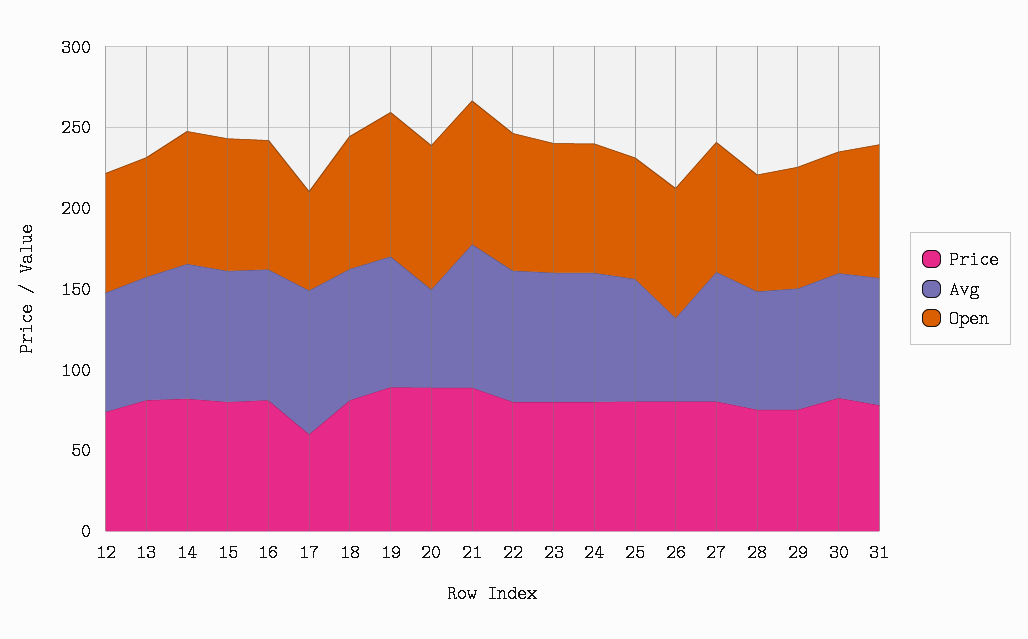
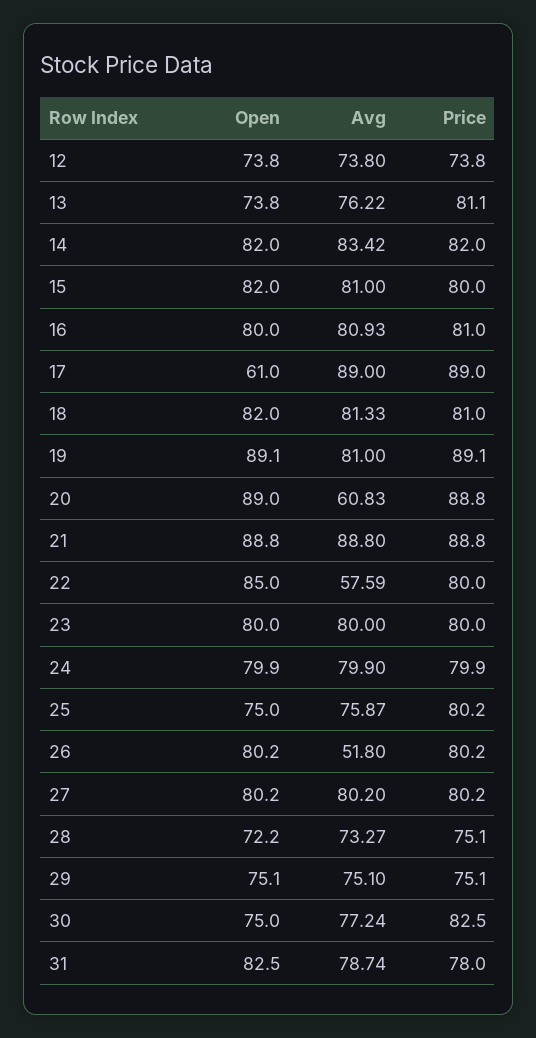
  {
    "Price": {
      "12": 73.8,
      "13": 81.1,
      "14": 82,
      "15": 80,
      "16": 81,
-     "17": 60,
+     "17": 89,
      "18": 81,
      "19": 89.1,
      "20": 88.8,
      "21": 88.8,
      "22": 80,
      "23": 80,
      "24": 79.9,
      "25": 80.2,
      "26": 80.2,
      "27": 80.2,
      "28": 75.1,
      "29": 75.1,
      "30": 82.5,
      "31": 78
    },
    "Avg": {
      "12": 73.8,
      "13": 76.22,
      "14": 83.42,
      "15": 81,
      "16": 80.93,
      "17": 89,
      "18": 81.33,
      "19": 81,
      "20": 60.83,
      "21": 88.8,
-     "22": 80,
+     "22": 57.59,
      "23": 80,
      "24": 79.9,
      "25": 75.87,
      "26": 51.8,
      "27": 80.2,
      "28": 73.27,
      "29": 75.1,
      "30": 77.24,
      "31": 78.74
    },
    "Open": {
      "12": 73.8,
      "13": 73.8,
      "14": 82,
      "15": 82,
      "16": 80,
      "17": 61,
      "18": 82,
      "19": 89.1,
      "20": 89,
      "21": 88.8,
      "22": 85,
      "23": 80,
      "24": 79.9,
      "25": 75,
      "26": 80.2,
      "27": 80.2,
      "28": 72.2,
      "29": 75.1,
      "30": 75,
      "31": 82.5
    }
  }

